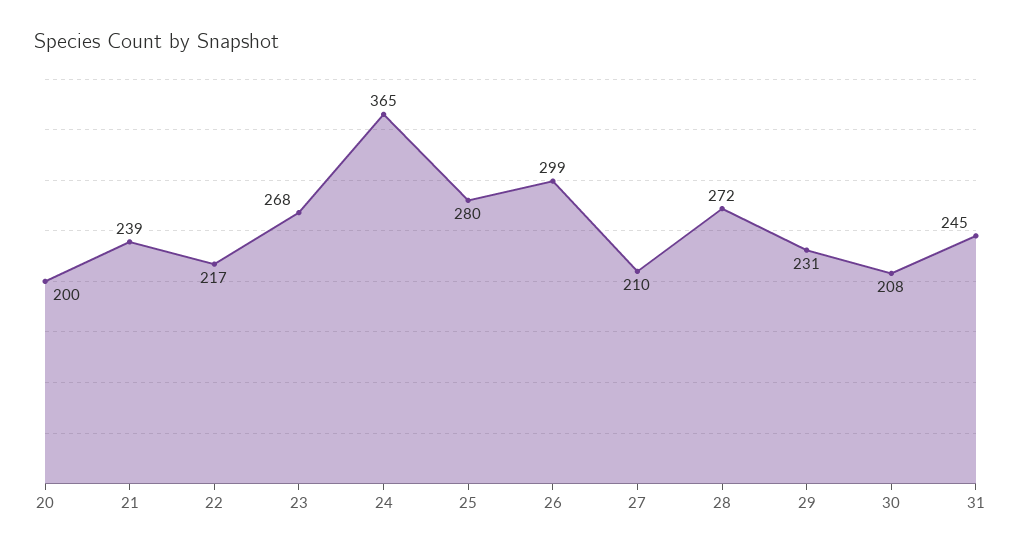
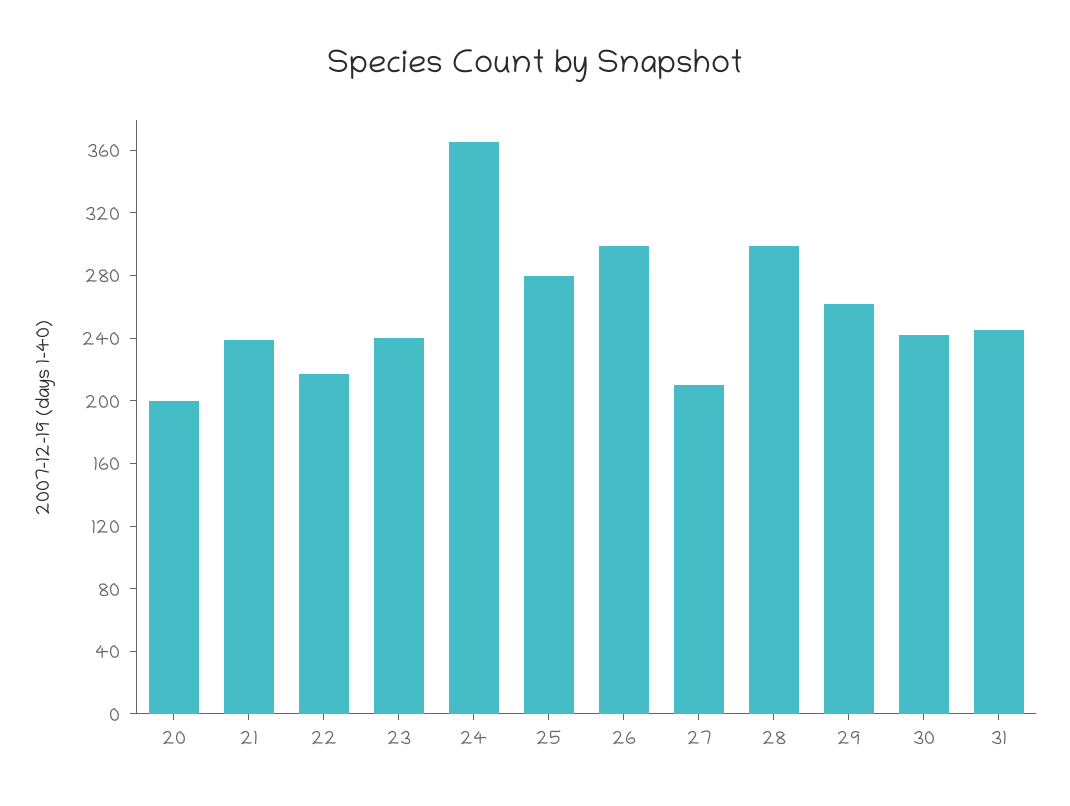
  {
    "20": 200,
    "21": 239,
    "22": 217,
-   "23": 268,
+   "23": 240,
    "24": 365,
    "25": 280,
    "26": 299,
    "27": 210,
-   "28": 272,
+   "28": 300,
-   "29": 231,
+   "29": 260,
-   "30": 208,
+   "30": 240,
    "31": 245
  }

